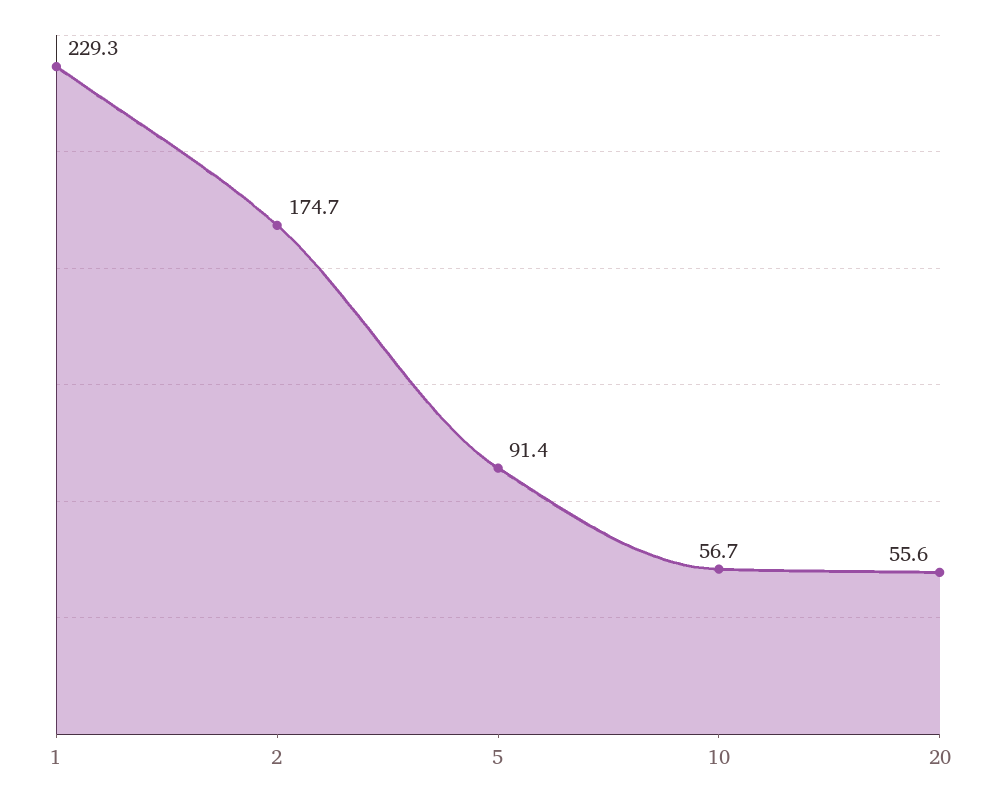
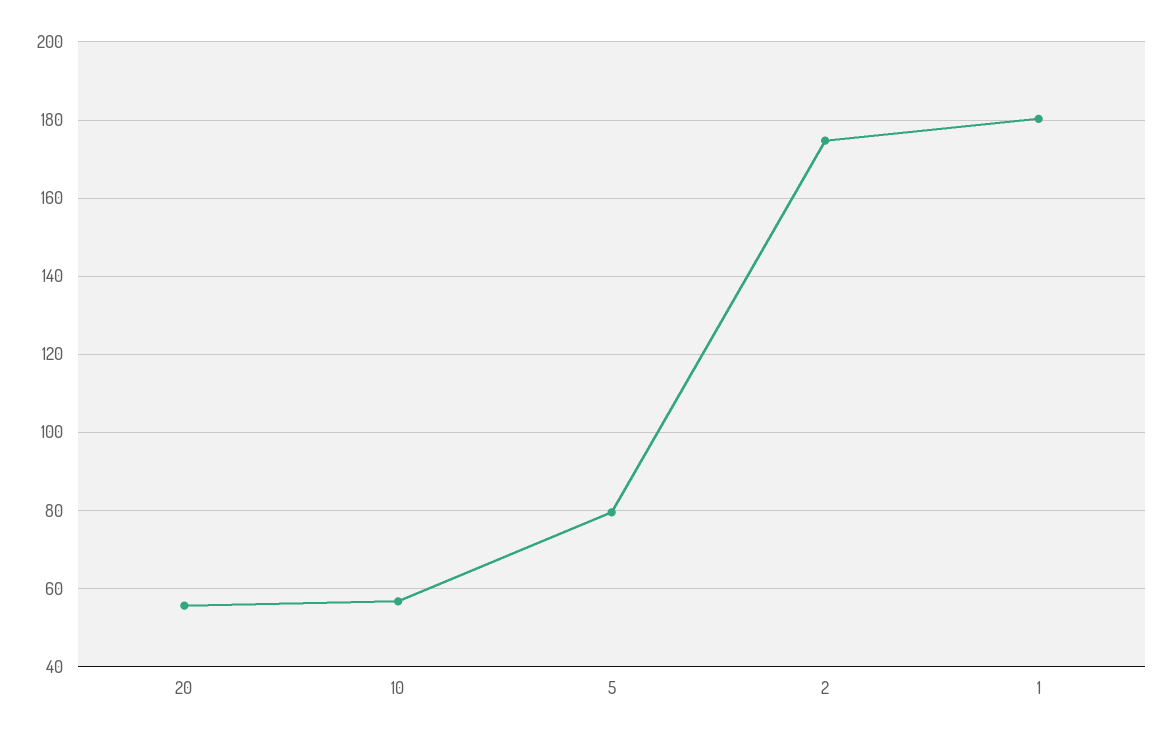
  {
-   "1": 229.3,
+   "1": 180,
    "2": 174.7,
-   "5": 91.4,
+   "5": 80,
    "10": 56.7,
    "20": 55.6
  }

